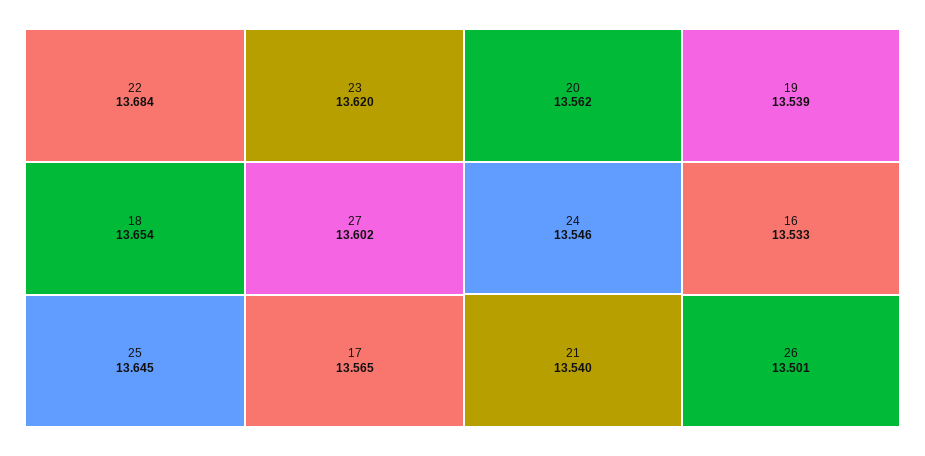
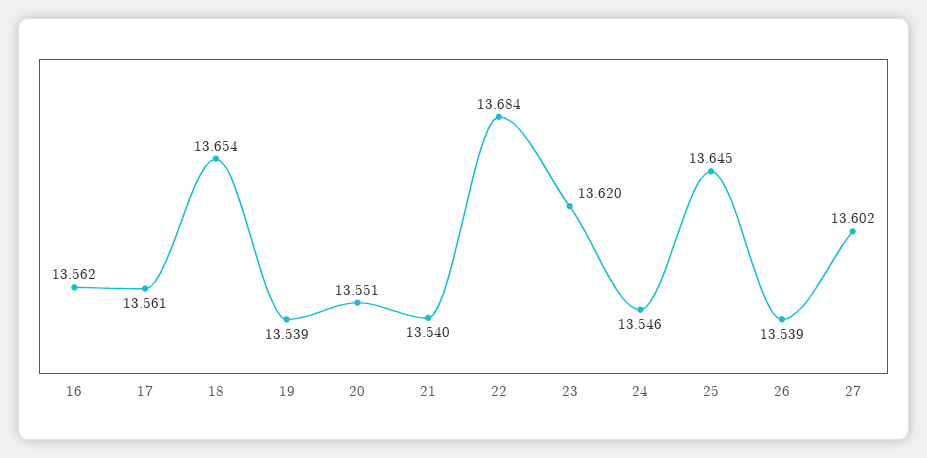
  {
    "22": 13.684,
    "18": 13.654,
    "25": 13.645,
    "23": 13.62,
    "27": 13.602,
-   "17": 13.565,
+   "17": 13.561,
-   "20": 13.562,
+   "20": 13.551,
    "24": 13.546,
    "21": 13.54,
    "19": 13.539,
-   "16": 13.533,
+   "16": 13.562,
-   "26": 13.501
+   "26": 13.539
  }

